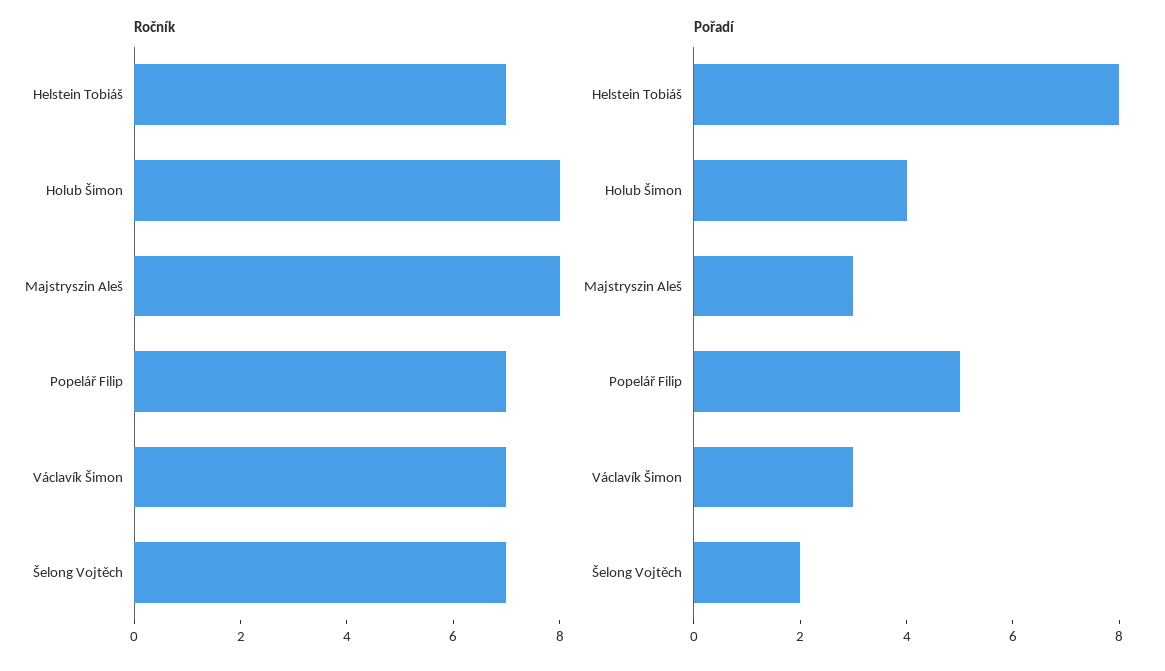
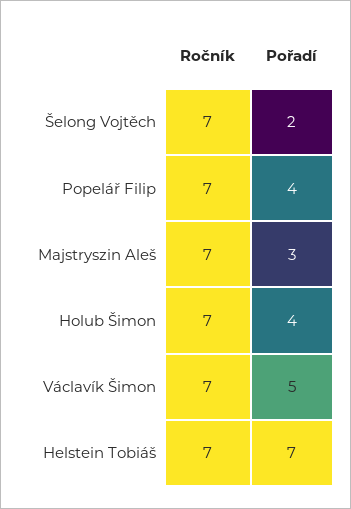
  {
    "Ročník": {
      "Helstein Tobiáš": 7,
-     "Holub Šimon": 8,
+     "Holub Šimon": 7,
-     "Majstryszin Aleš": 8,
+     "Majstryszin Aleš": 7,
      "Popelář Filip": 7,
      "Václavík Šimon": 7,
      "Šelong Vojtěch": 7
    },
    "Pořadí": {
-     "Helstein Tobiáš": 8,
+     "Helstein Tobiáš": 7,
      "Holub Šimon": 4,
      "Majstryszin Aleš": 3,
-     "Popelář Filip": 5,
+     "Popelář Filip": 4,
-     "Václavík Šimon": 3,
+     "Václavík Šimon": 5,
      "Šelong Vojtěch": 2
    }
  }

